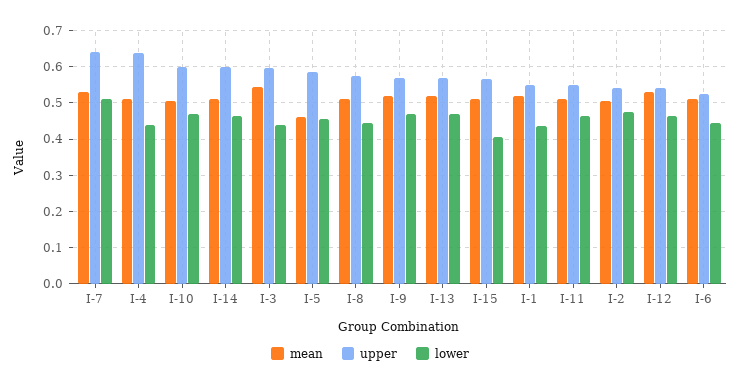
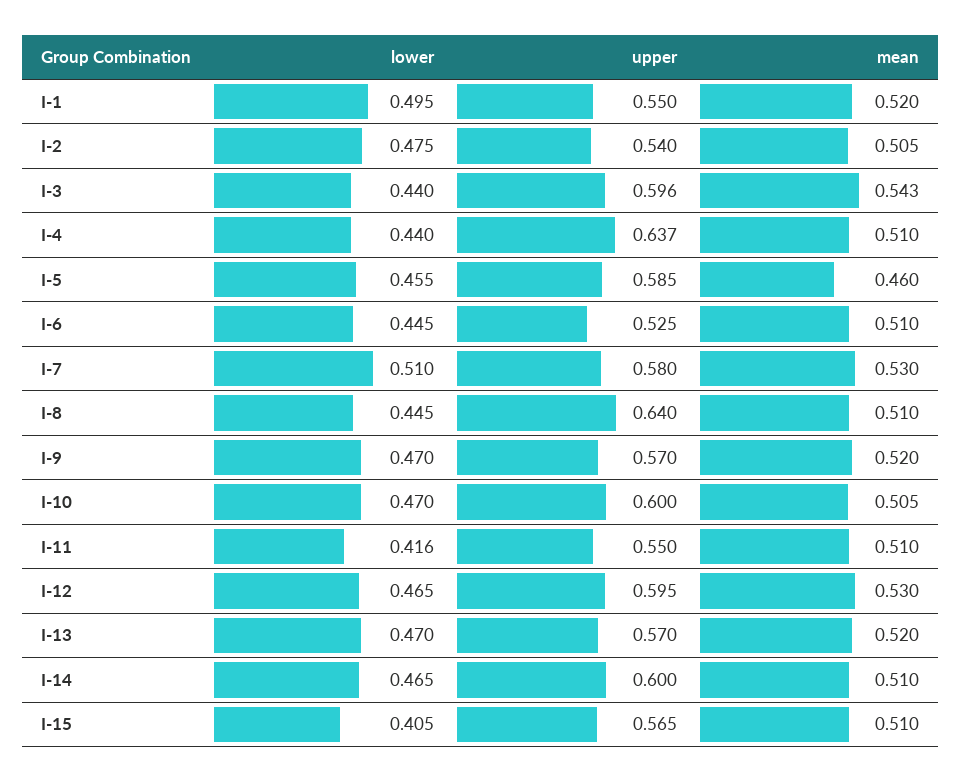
  {
    "mean": {
      "I-7": 0.53,
      "I-4": 0.51,
      "I-10": 0.505,
      "I-14": 0.51,
      "I-3": 0.543,
      "I-5": 0.46,
      "I-8": 0.51,
      "I-9": 0.52,
      "I-13": 0.52,
      "I-15": 0.51,
      "I-1": 0.52,
      "I-11": 0.51,
      "I-2": 0.505,
      "I-12": 0.53,
      "I-6": 0.51
    },
    "upper": {
-     "I-7": 0.64,
+     "I-7": 0.58,
      "I-4": 0.637,
      "I-10": 0.6,
      "I-14": 0.6,
      "I-3": 0.596,
      "I-5": 0.585,
-     "I-8": 0.58,
+     "I-8": 0.64,
      "I-9": 0.57,
      "I-13": 0.57,
      "I-15": 0.565,
      "I-1": 0.55,
      "I-11": 0.55,
      "I-2": 0.54,
-     "I-12": 0.54,
+     "I-12": 0.595,
      "I-6": 0.525
    },
    "lower": {
      "I-7": 0.51,
      "I-4": 0.44,
      "I-10": 0.47,
      "I-14": 0.465,
      "I-3": 0.44,
      "I-5": 0.455,
      "I-8": 0.445,
      "I-9": 0.47,
      "I-13": 0.47,
      "I-15": 0.405,
-     "I-1": 0.44,
+     "I-1": 0.495,
-     "I-11": 0.46,
+     "I-11": 0.416,
      "I-2": 0.475,
      "I-12": 0.465,
      "I-6": 0.445
    }
  }

